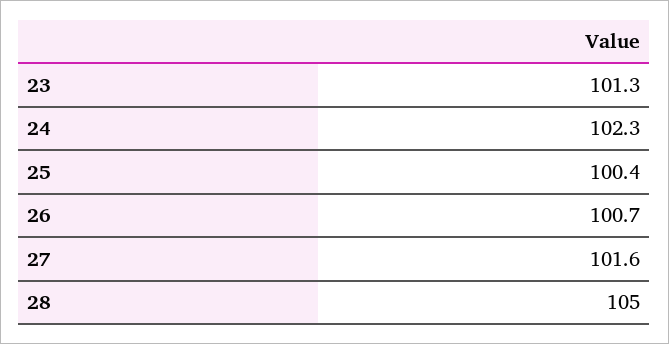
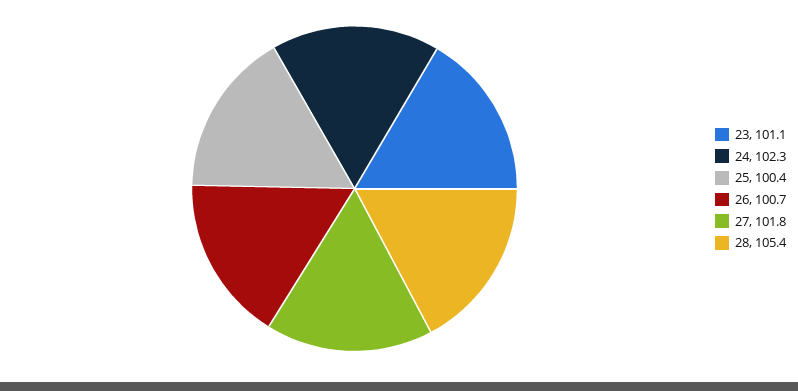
  {
-   "23": 101.3,
+   "23": 101.1,
    "24": 102.3,
    "25": 100.4,
    "26": 100.7,
-   "27": 101.6,
+   "27": 101.8,
-   "28": 105
+   "28": 105.4
  }

